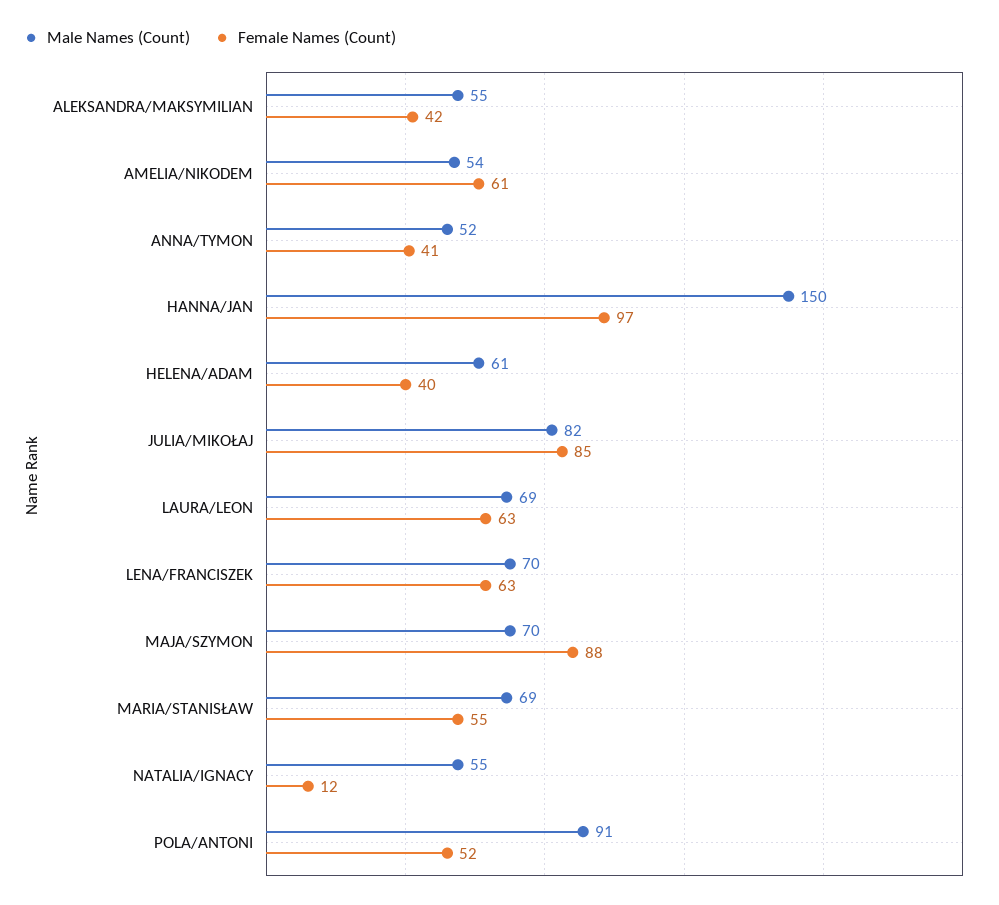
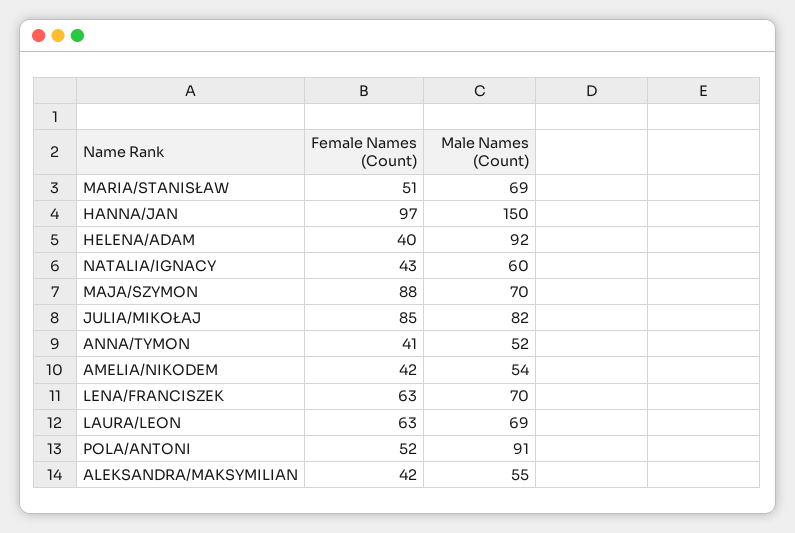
  {
    "Male Names (Count)": {
      "ALEKSANDRA/MAKSYMILIAN": 55,
      "AMELIA/NIKODEM": 54,
      "ANNA/TYMON": 52,
      "HANNA/JAN": 150,
-     "HELENA/ADAM": 61,
+     "HELENA/ADAM": 92,
      "JULIA/MIKOŁAJ": 82,
      "LAURA/LEON": 69,
      "LENA/FRANCISZEK": 70,
      "MAJA/SZYMON": 70,
      "MARIA/STANISŁAW": 69,
-     "NATALIA/IGNACY": 55,
+     "NATALIA/IGNACY": 60,
      "POLA/ANTONI": 91
    },
    "Female Names (Count)": {
      "ALEKSANDRA/MAKSYMILIAN": 42,
-     "AMELIA/NIKODEM": 61,
+     "AMELIA/NIKODEM": 42,
      "ANNA/TYMON": 41,
      "HANNA/JAN": 97,
      "HELENA/ADAM": 40,
      "JULIA/MIKOŁAJ": 85,
      "LAURA/LEON": 63,
      "LENA/FRANCISZEK": 63,
      "MAJA/SZYMON": 88,
-     "MARIA/STANISŁAW": 55,
+     "MARIA/STANISŁAW": 51,
-     "NATALIA/IGNACY": 12,
+     "NATALIA/IGNACY": 43,
      "POLA/ANTONI": 52
    }
  }

